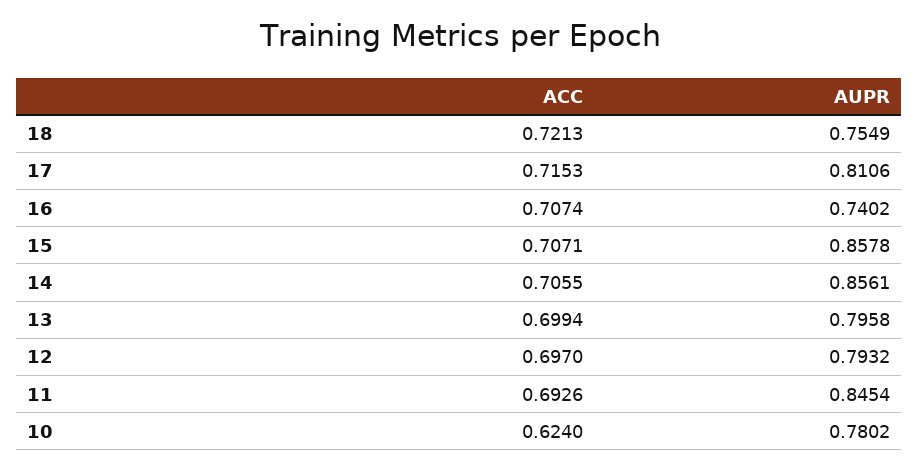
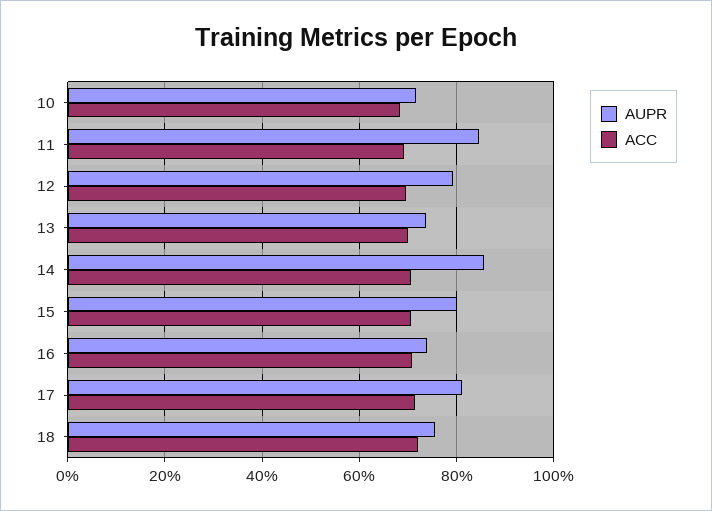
  {
    "ACC": {
      "18": 0.7213,
      "17": 0.7153,
      "16": 0.7074,
      "15": 0.7071,
      "14": 0.7055,
      "13": 0.6994,
      "12": 0.697,
      "11": 0.6926,
-     "10": 0.624
+     "10": 0.68
    },
    "AUPR": {
      "18": 0.7549,
      "17": 0.8106,
      "16": 0.7402,
-     "15": 0.8578,
+     "15": 0.8,
      "14": 0.8561,
-     "13": 0.7958,
+     "13": 0.74,
      "12": 0.7932,
      "11": 0.8454,
-     "10": 0.7802
+     "10": 0.72
    }
  }

